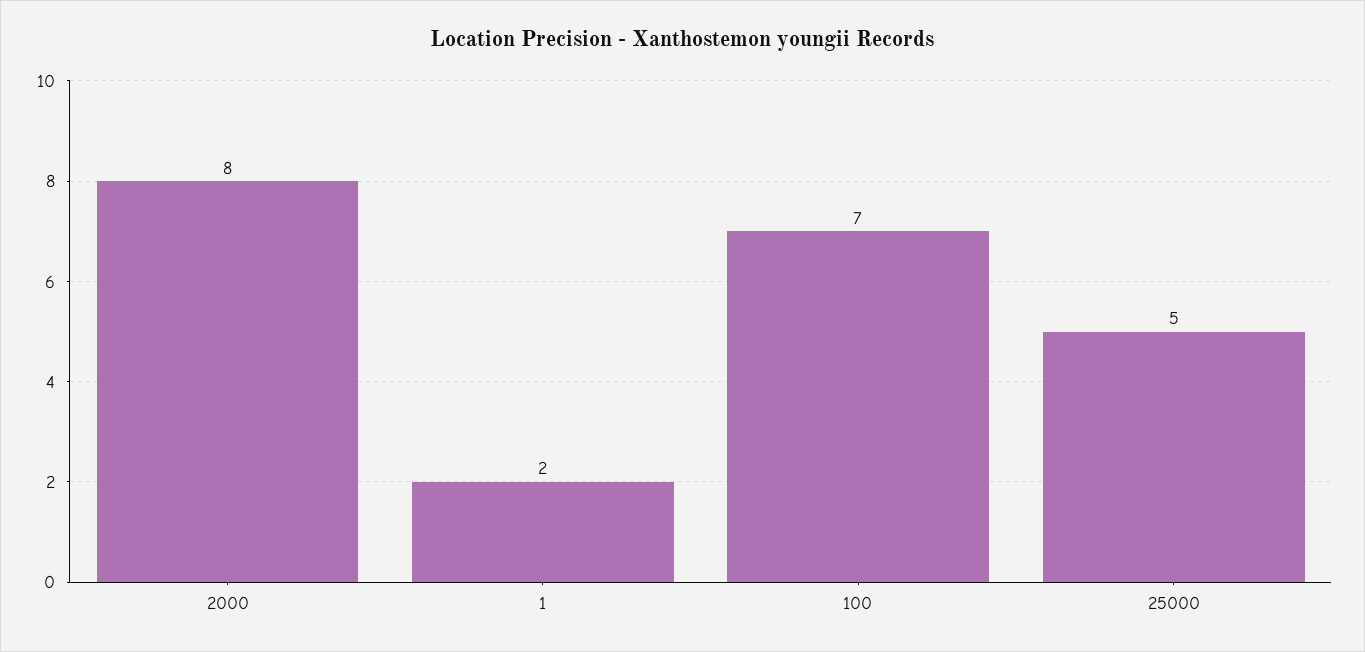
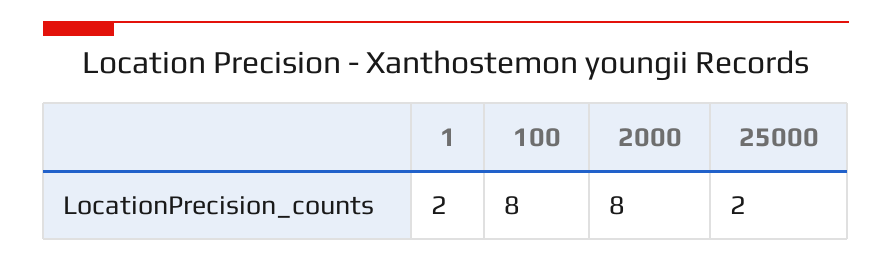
  {
    "2000": 8,
    "1": 2,
-   "100": 7,
+   "100": 8,
-   "25000": 5
+   "25000": 2
  }

